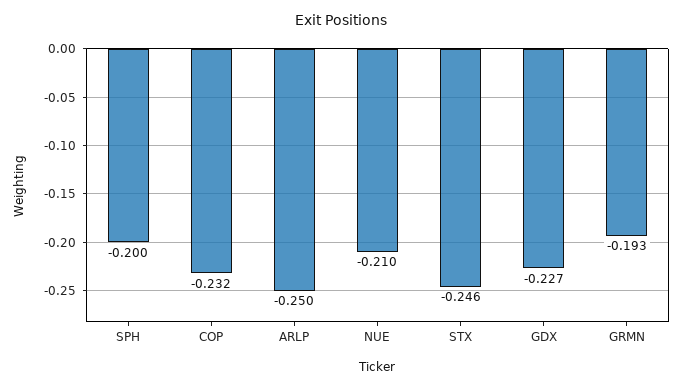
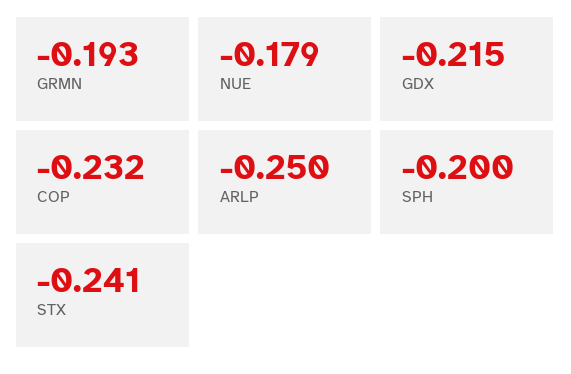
  {
    "SPH": -0.2,
    "COP": -0.232,
    "ARLP": -0.25,
-   "NUE": -0.21,
+   "NUE": -0.179,
-   "STX": -0.246,
+   "STX": -0.241,
-   "GDX": -0.227,
+   "GDX": -0.215,
    "GRMN": -0.193
  }

